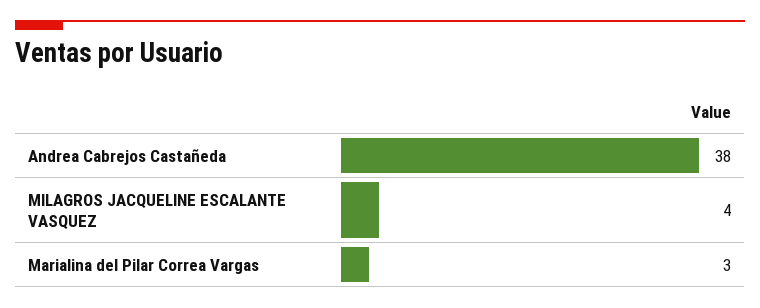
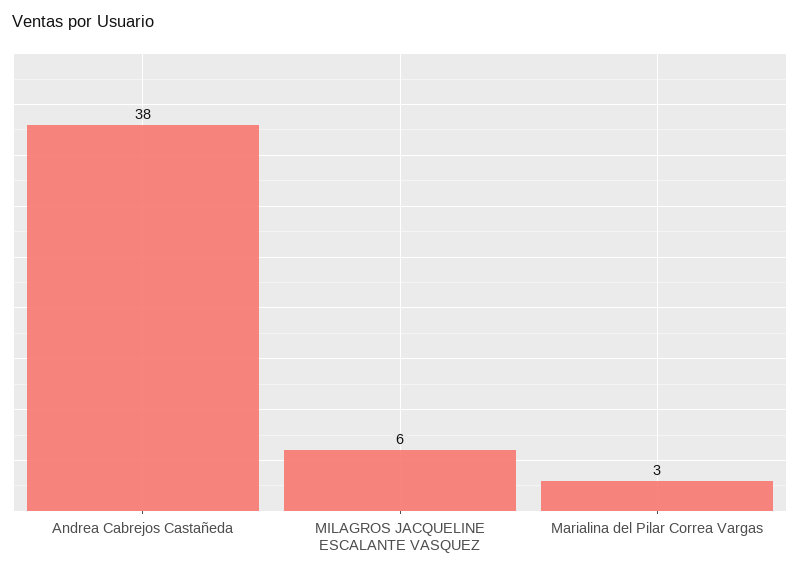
  {
    "Andrea Cabrejos Castañeda": 38,
-   "MILAGROS JACQUELINE ESCALANTE VASQUEZ": 4,
+   "MILAGROS JACQUELINE ESCALANTE VASQUEZ": 6,
    "Marialina del Pilar Correa Vargas": 3
  }

